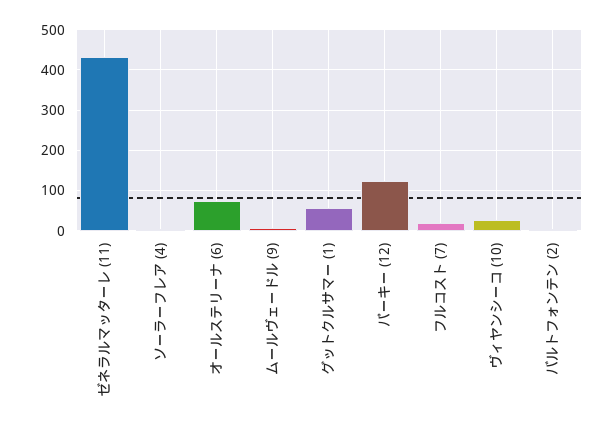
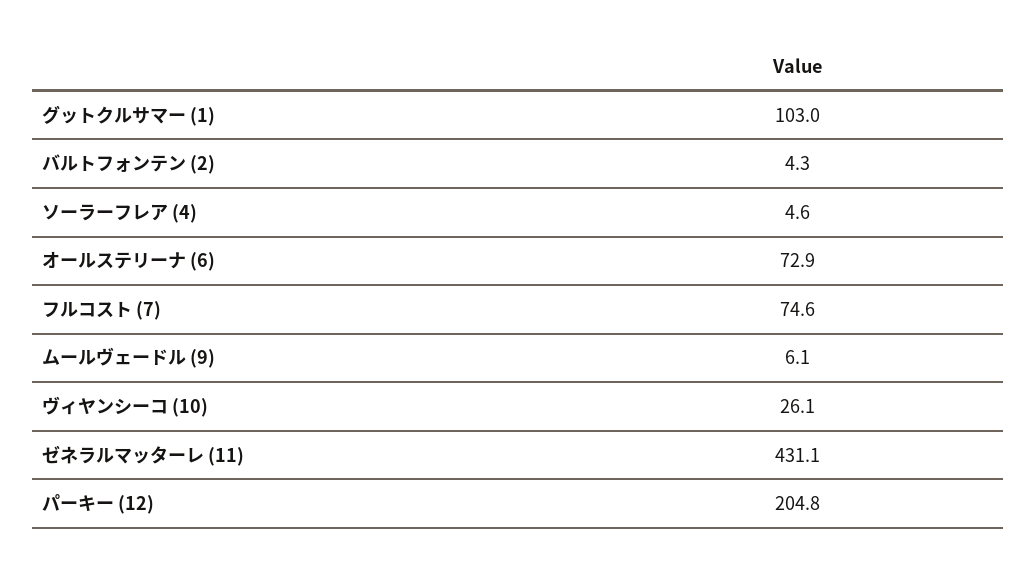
  {
    "ゼネラルマッターレ (11)": 431.1,
    "ソーラーフレア (4)": 4.6,
    "オールステリーナ (6)": 72.9,
    "ムールヴェードル (9)": 6.1,
-   "グットクルサマー (1)": 60,
+   "グットクルサマー (1)": 103,
-   "パーキー (12)": 120,
+   "パーキー (12)": 204.8,
-   "フルコスト (7)": 20,
+   "フルコスト (7)": 74.6,
    "ヴィヤンシーコ (10)": 26.1,
    "バルトフォンテン (2)": 4.3
  }

